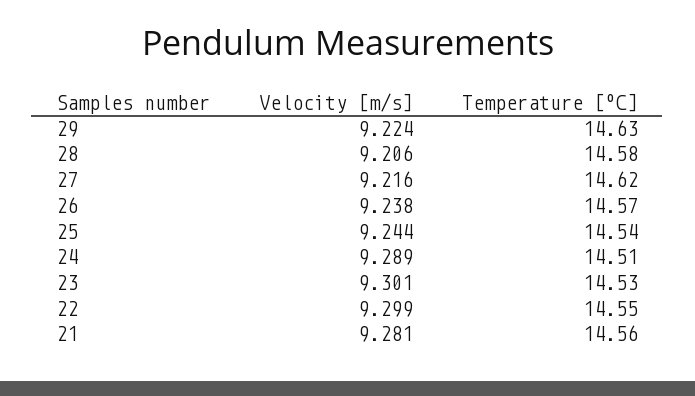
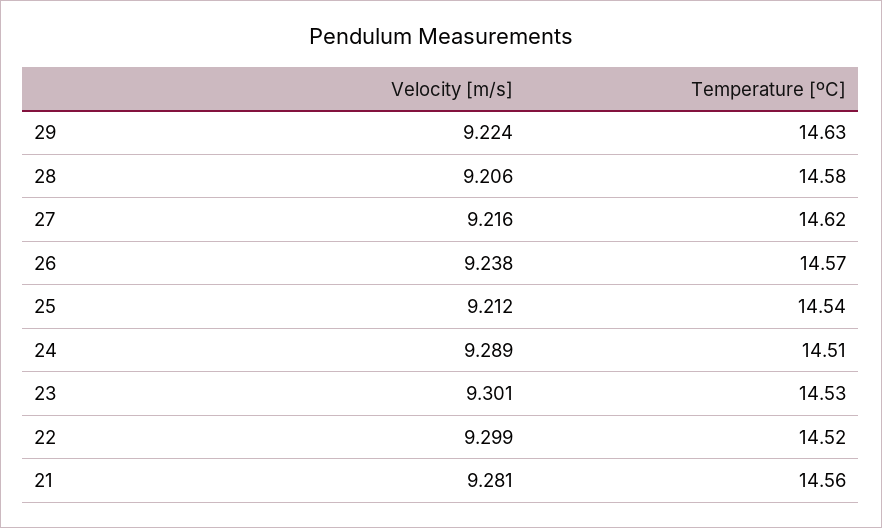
  {
    "Velocity [m/s]": {
      "29": 9.224,
      "28": 9.206,
      "27": 9.216,
      "26": 9.238,
-     "25": 9.244,
+     "25": 9.212,
      "24": 9.289,
      "23": 9.301,
      "22": 9.299,
      "21": 9.281
    },
    "Temperature [ºC]": {
      "29": 14.63,
      "28": 14.58,
      "27": 14.62,
      "26": 14.57,
      "25": 14.54,
      "24": 14.51,
      "23": 14.53,
-     "22": 14.55,
+     "22": 14.52,
      "21": 14.56
    }
  }

